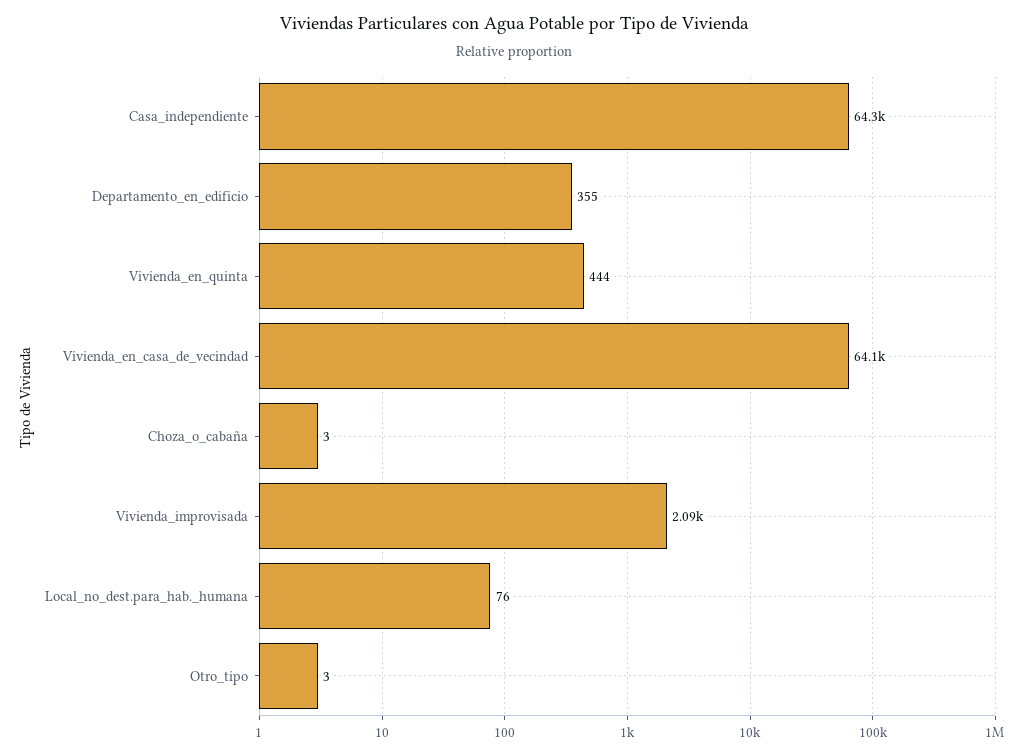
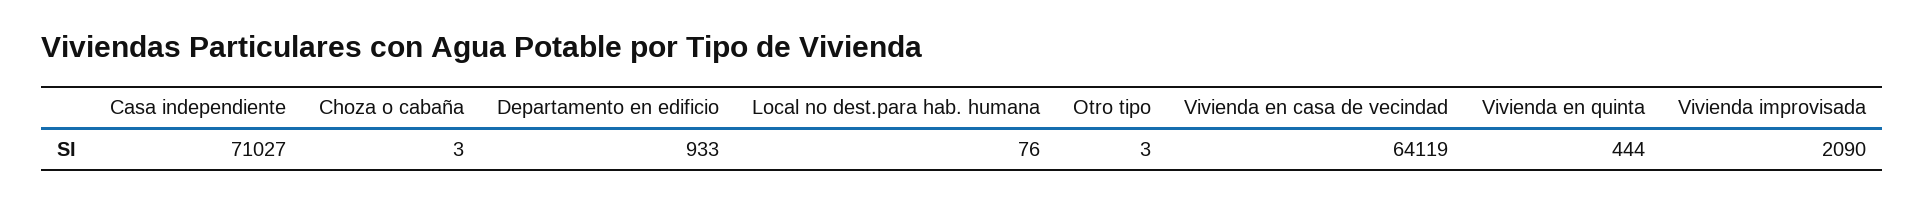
  {
-   "Casa_independiente": 64300,
+   "Casa_independiente": 71027,
-   "Departamento_en_edificio": 355,
+   "Departamento_en_edificio": 933,
    "Vivienda_en_quinta": 444,
    "Vivienda_en_casa_de_vecindad": 64119,
    "Choza_o_cabaña": 3,
    "Vivienda_improvisada": 2090,
    "Local_no_dest.para_hab._humana": 76,
    "Otro_tipo": 3
  }

